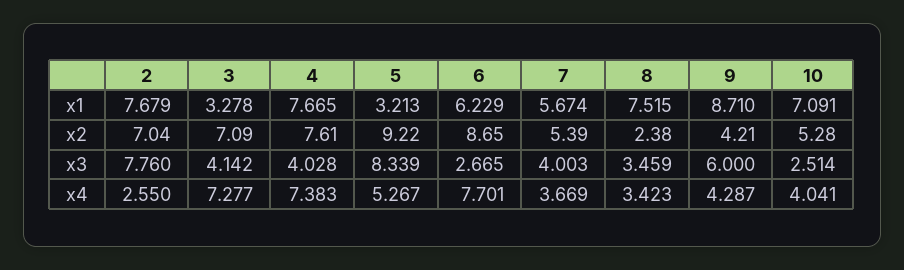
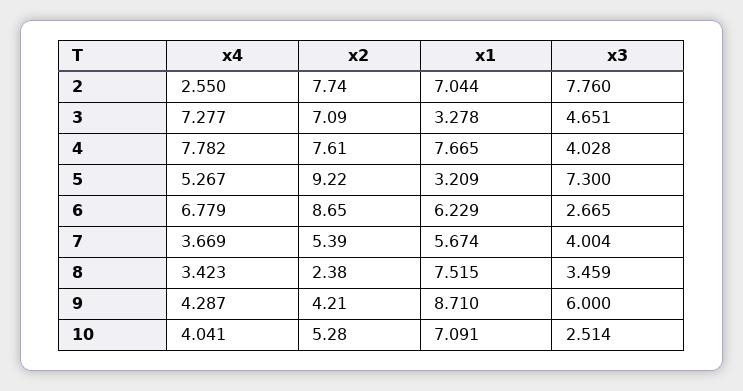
  {
    "2": {
-     "x1": 7.679,
+     "x1": 7.044,
-     "x2": 7.04,
+     "x2": 7.74,
      "x3": 7.76,
      "x4": 2.55
    },
    "3": {
      "x1": 3.278,
      "x2": 7.09,
-     "x3": 4.142,
+     "x3": 4.651,
      "x4": 7.277
    },
    "4": {
      "x1": 7.665,
      "x2": 7.61,
      "x3": 4.028,
-     "x4": 7.383
+     "x4": 7.782
    },
    "5": {
-     "x1": 3.213,
+     "x1": 3.209,
      "x2": 9.22,
-     "x3": 8.339,
+     "x3": 7.3,
      "x4": 5.267
    },
    "6": {
      "x1": 6.229,
      "x2": 8.65,
      "x3": 2.665,
-     "x4": 7.701
+     "x4": 6.779
    },
    "7": {
      "x1": 5.674,
      "x2": 5.39,
-     "x3": 4.003,
+     "x3": 4.004,
      "x4": 3.669
    },
    "8": {
      "x1": 7.515,
      "x2": 2.38,
      "x3": 3.459,
      "x4": 3.423
    },
    "9": {
      "x1": 8.71,
      "x2": 4.21,
      "x3": 6,
      "x4": 4.287
    },
    "10": {
      "x1": 7.091,
      "x2": 5.28,
      "x3": 2.514,
      "x4": 4.041
    }
  }

